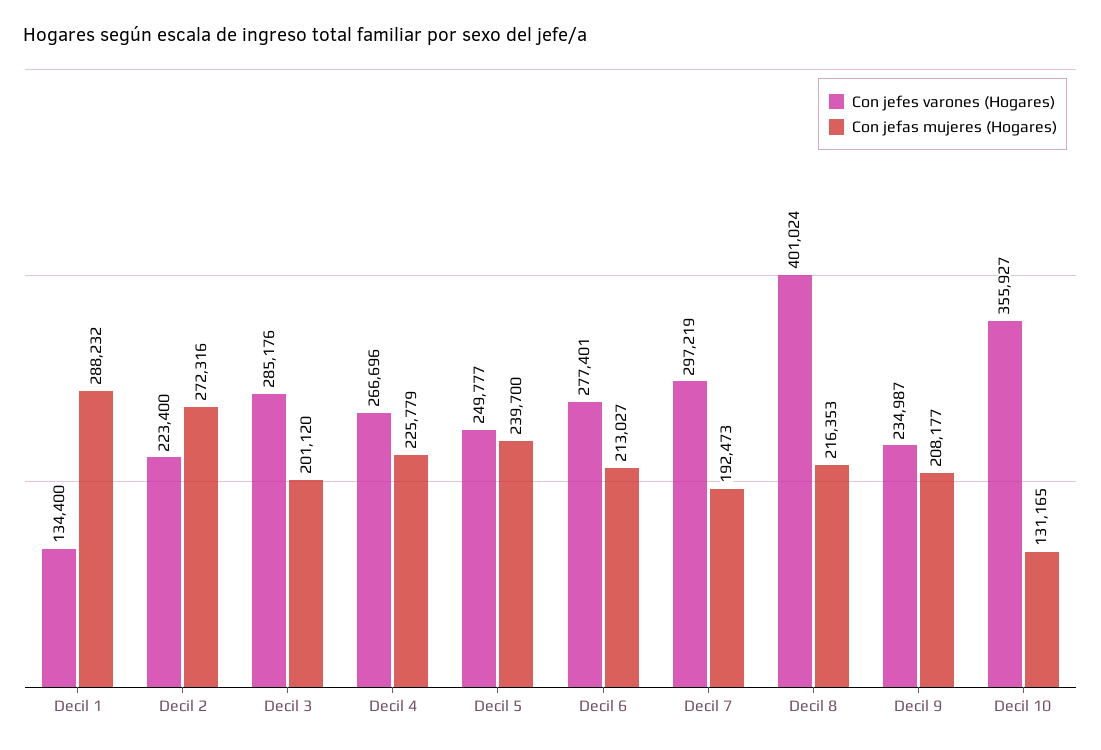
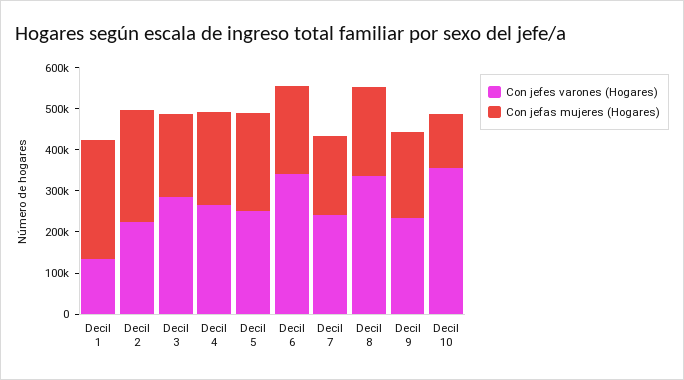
  {
    "Con jefes varones (Hogares)": {
      "Decil 1": 134400,
      "Decil 2": 223400,
      "Decil 3": 285176,
      "Decil 4": 266696,
      "Decil 5": 249777,
-     "Decil 6": 277401,
+     "Decil 6": 340000,
-     "Decil 7": 297219,
+     "Decil 7": 240000,
-     "Decil 8": 401024,
+     "Decil 8": 340000,
      "Decil 9": 234987,
      "Decil 10": 355927
    },
    "Con jefas mujeres (Hogares)": {
      "Decil 1": 288232,
      "Decil 2": 272316,
      "Decil 3": 201120,
      "Decil 4": 225779,
      "Decil 5": 239700,
      "Decil 6": 213027,
      "Decil 7": 192473,
      "Decil 8": 216353,
      "Decil 9": 208177,
      "Decil 10": 131165
    }
  }

